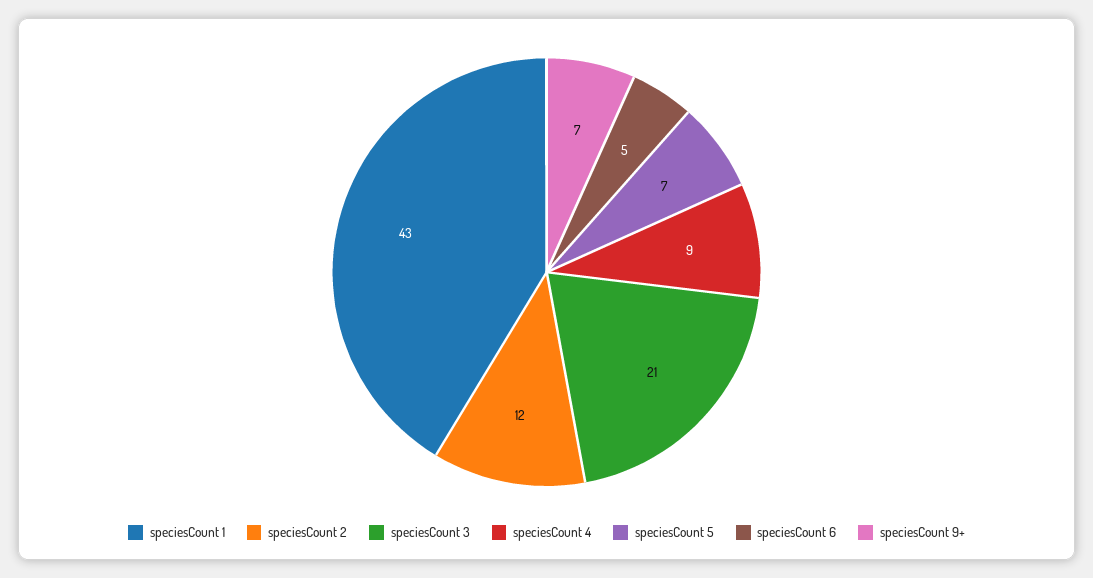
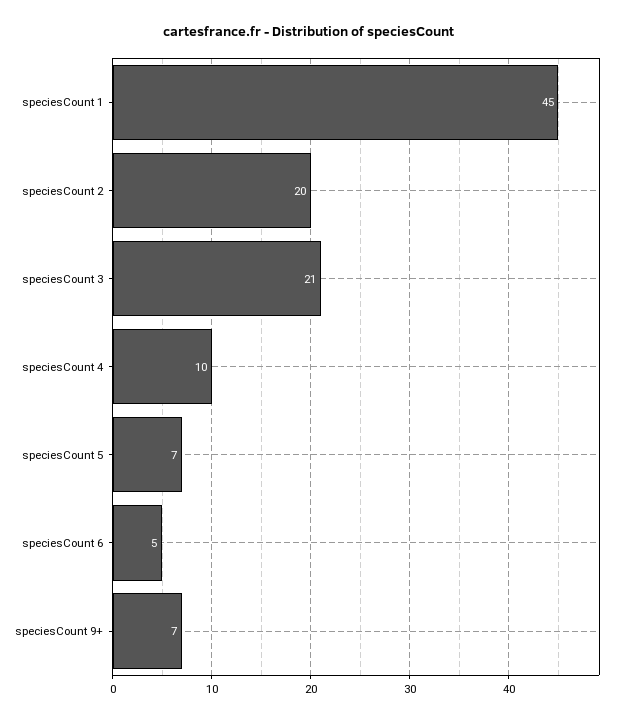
  {
-   "speciesCount 1": 43,
+   "speciesCount 1": 45,
-   "speciesCount 2": 12,
+   "speciesCount 2": 20,
    "speciesCount 3": 21,
-   "speciesCount 4": 9,
+   "speciesCount 4": 10,
    "speciesCount 5": 7,
    "speciesCount 6": 5,
    "speciesCount 9+": 7
  }

